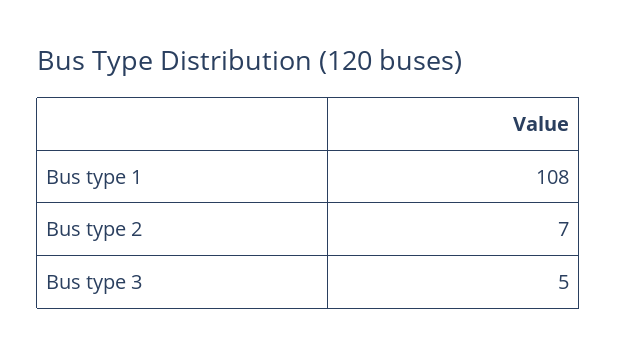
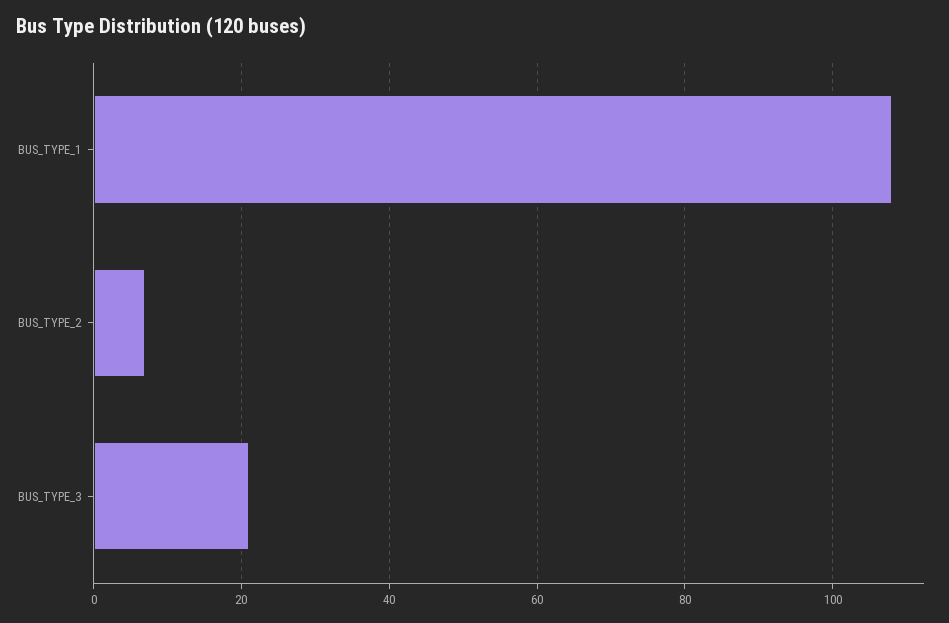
  {
    "Bus type 1": 108,
    "Bus type 2": 7,
-   "Bus type 3": 5
+   "Bus type 3": 20
  }

